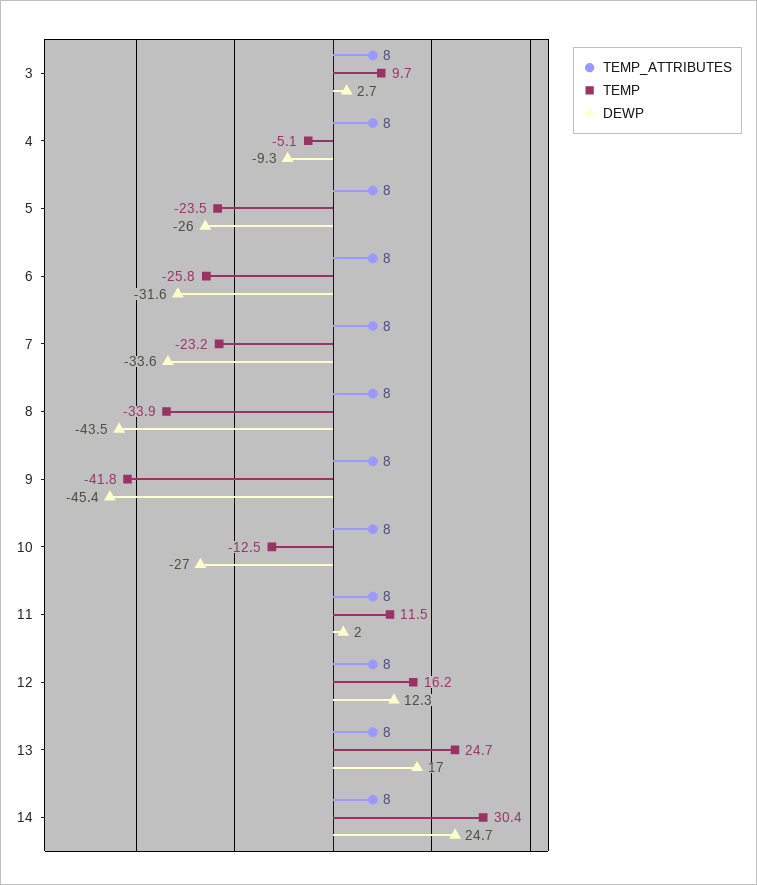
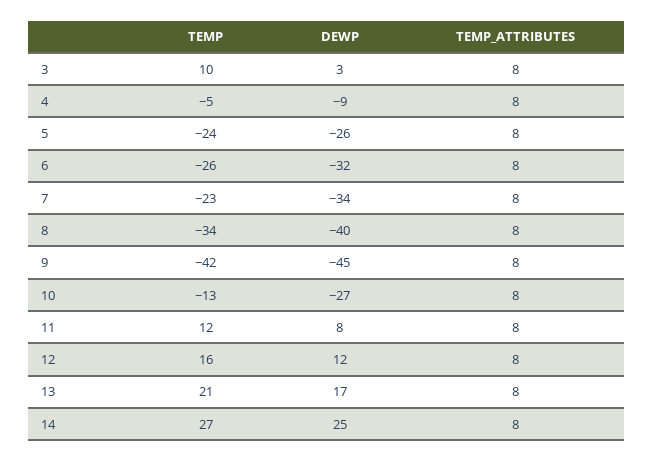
  {
    "TEMP_ATTRIBUTES": {
      "3": 8,
      "4": 8,
      "5": 8,
      "6": 8,
      "7": 8,
      "8": 8,
      "9": 8,
      "10": 8,
      "11": 8,
      "12": 8,
      "13": 8,
      "14": 8
    },
    "TEMP": {
      "3": 9.7,
      "4": -5.1,
      "5": -23.5,
      "6": -25.8,
      "7": -23.2,
      "8": -33.9,
      "9": -41.8,
      "10": -12.5,
      "11": 11.5,
      "12": 16.2,
-     "13": 24.7,
+     "13": 21,
-     "14": 30.4
+     "14": 27
    },
    "DEWP": {
      "3": 2.7,
      "4": -9.3,
      "5": -26,
      "6": -31.6,
      "7": -33.6,
-     "8": -43.5,
+     "8": -40,
      "9": -45.4,
      "10": -27,
-     "11": 2,
+     "11": 8,
      "12": 12.3,
      "13": 17,
      "14": 24.7
    }
  }

